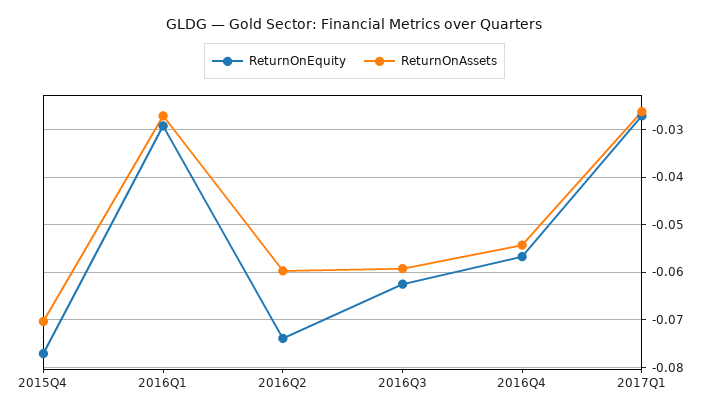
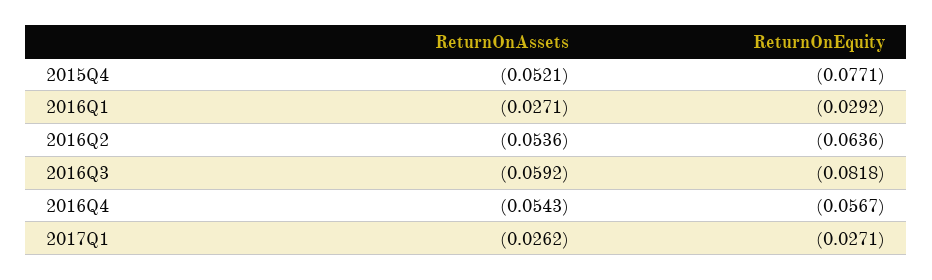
  {
    "ReturnOnEquity": {
      "2015Q4": -0.0771,
      "2016Q1": -0.0292,
-     "2016Q2": -0.074,
+     "2016Q2": -0.0636,
-     "2016Q3": -0.062,
+     "2016Q3": -0.0818,
      "2016Q4": -0.0567,
      "2017Q1": -0.0271
    },
    "ReturnOnAssets": {
-     "2015Q4": -0.07,
+     "2015Q4": -0.0521,
      "2016Q1": -0.0271,
-     "2016Q2": -0.06,
+     "2016Q2": -0.0536,
      "2016Q3": -0.0592,
      "2016Q4": -0.0543,
      "2017Q1": -0.0262
    }
  }

